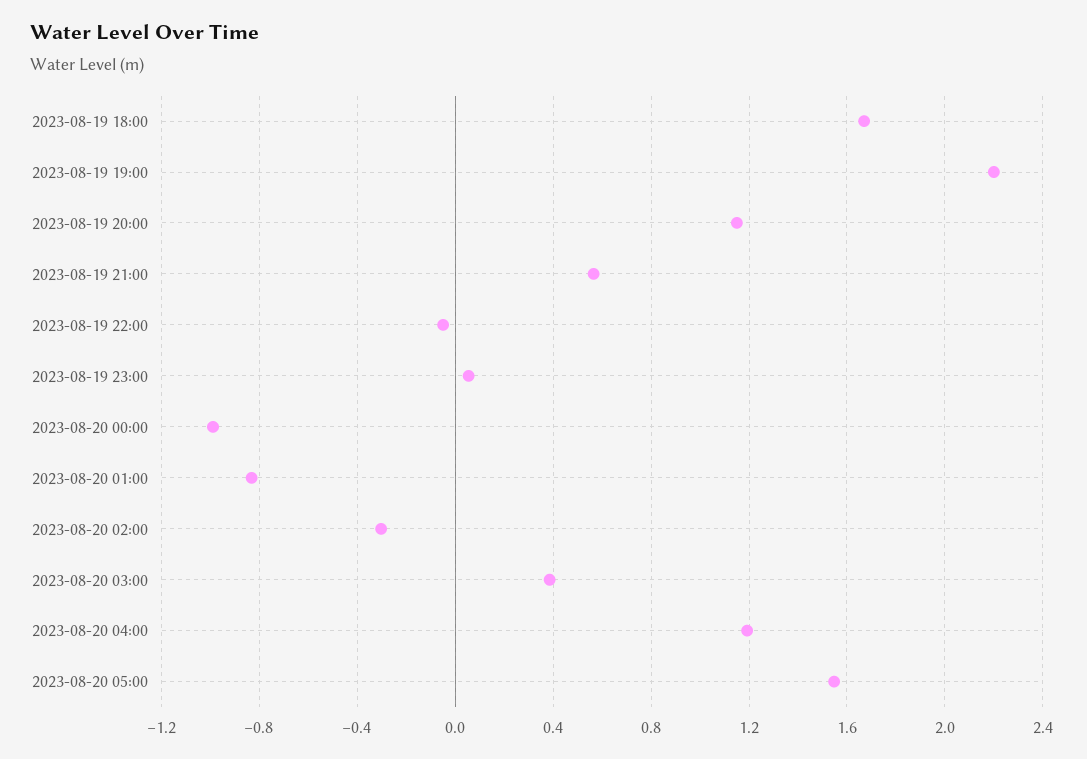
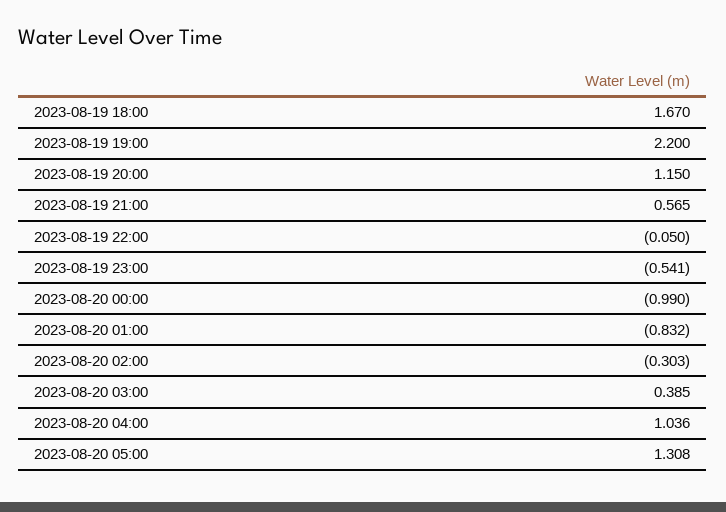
  {
    "2023-08-19 18:00": 1.67,
    "2023-08-19 19:00": 2.2,
    "2023-08-19 20:00": 1.15,
    "2023-08-19 21:00": 0.565,
    "2023-08-19 22:00": -0.05,
-   "2023-08-19 23:00": 0.05,
+   "2023-08-19 23:00": -0.541,
    "2023-08-20 00:00": -0.99,
    "2023-08-20 01:00": -0.832,
    "2023-08-20 02:00": -0.303,
    "2023-08-20 03:00": 0.385,
-   "2023-08-20 04:00": 1.2,
+   "2023-08-20 04:00": 1.036,
-   "2023-08-20 05:00": 1.55
+   "2023-08-20 05:00": 1.308
  }

